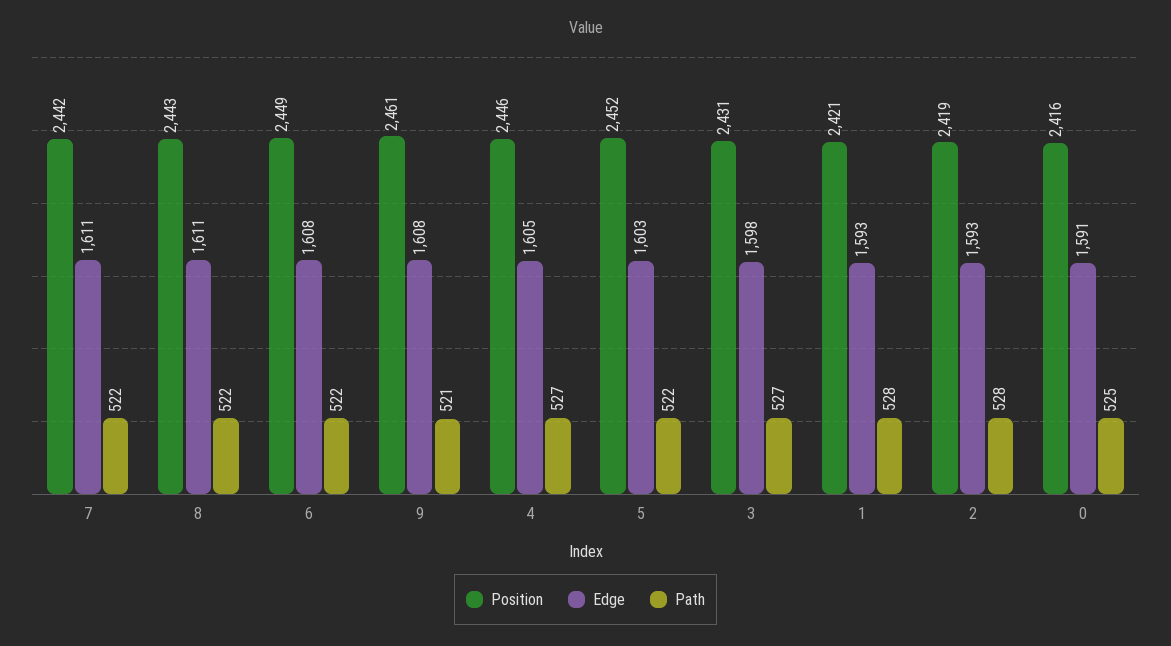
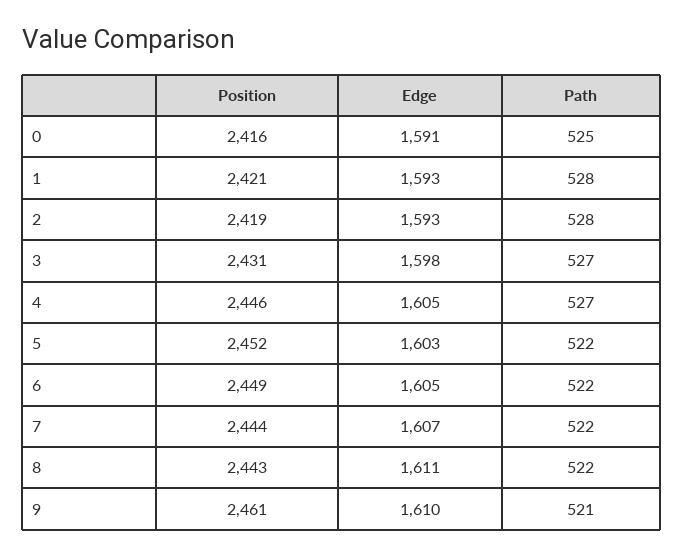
  {
    "Position": {
-     "7": 2442,
+     "7": 2444,
      "8": 2443,
      "6": 2449,
      "9": 2461,
      "4": 2446,
      "5": 2452,
      "3": 2431,
      "1": 2421,
      "2": 2419,
      "0": 2416
    },
    "Edge": {
-     "7": 1611,
+     "7": 1607,
      "8": 1611,
-     "6": 1608,
+     "6": 1605,
-     "9": 1608,
+     "9": 1610,
      "4": 1605,
      "5": 1603,
      "3": 1598,
      "1": 1593,
      "2": 1593,
      "0": 1591
    },
    "Path": {
      "7": 522,
      "8": 522,
      "6": 522,
      "9": 521,
      "4": 527,
      "5": 522,
      "3": 527,
      "1": 528,
      "2": 528,
      "0": 525
    }
  }

